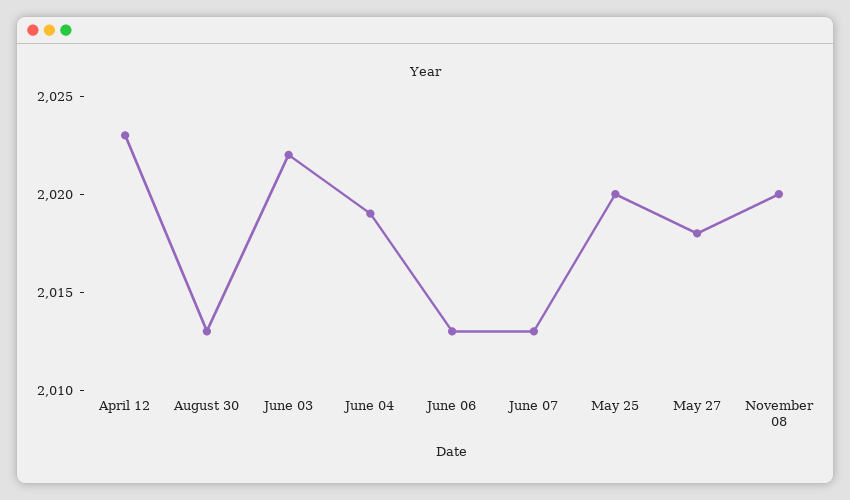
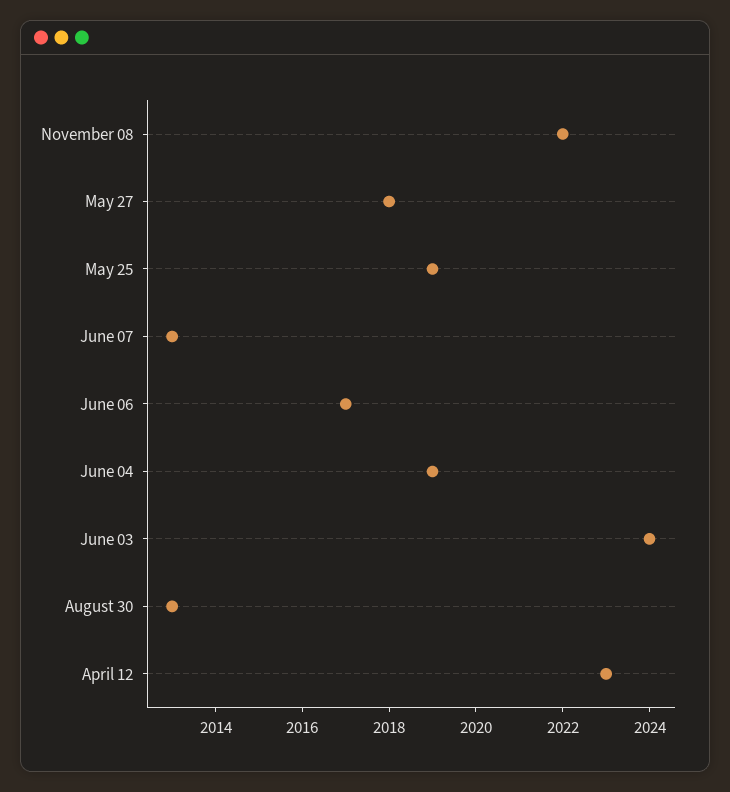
  {
    "April 12": 2023,
    "August 30": 2013,
-   "June 03": 2022,
+   "June 03": 2024,
    "June 04": 2019,
-   "June 06": 2013,
+   "June 06": 2017,
    "June 07": 2013,
-   "May 25": 2020,
+   "May 25": 2019,
    "May 27": 2018,
-   "November 08": 2020
+   "November 08": 2022
  }

